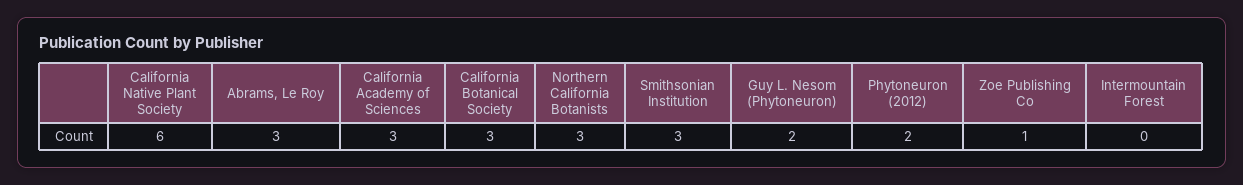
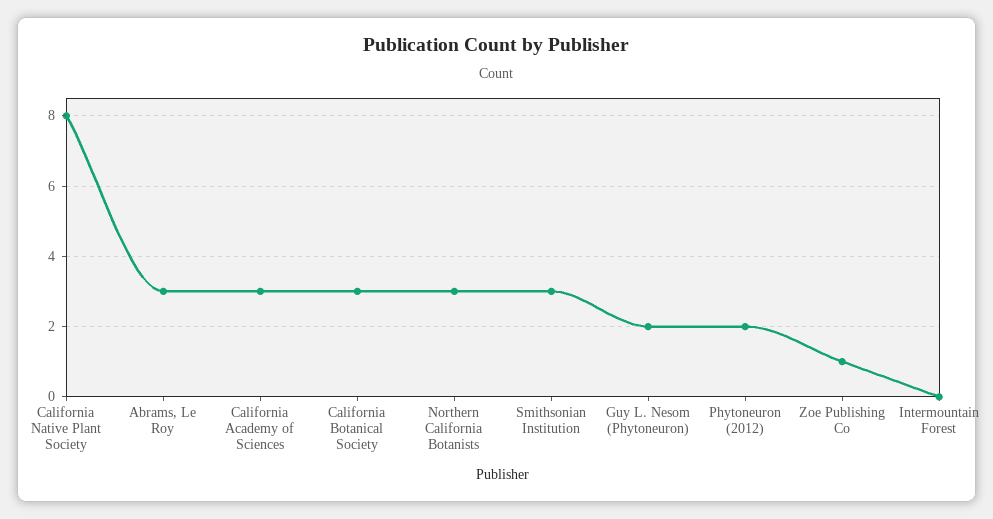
  {
-   "California Native Plant Society": 6,
+   "California Native Plant Society": 8,
    "Abrams, Le Roy": 3,
    "California Academy of Sciences": 3,
    "California Botanical Society": 3,
    "Northern California Botanists": 3,
    "Smithsonian Institution": 3,
    "Guy L. Nesom (Phytoneuron)": 2,
    "Phytoneuron (2012)": 2,
    "Zoe Publishing Co": 1,
    "Intermountain Forest": 0
  }

